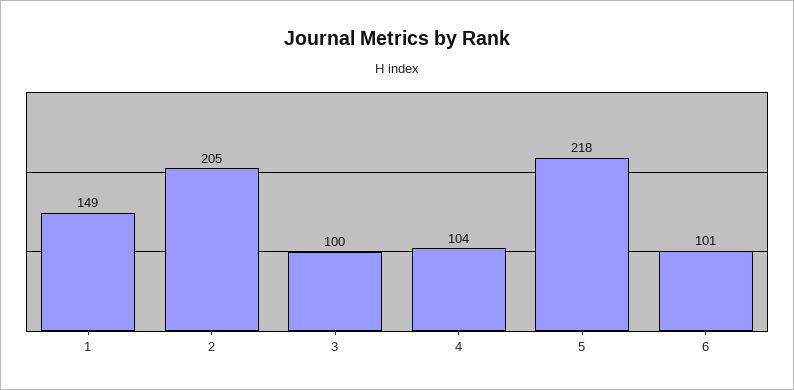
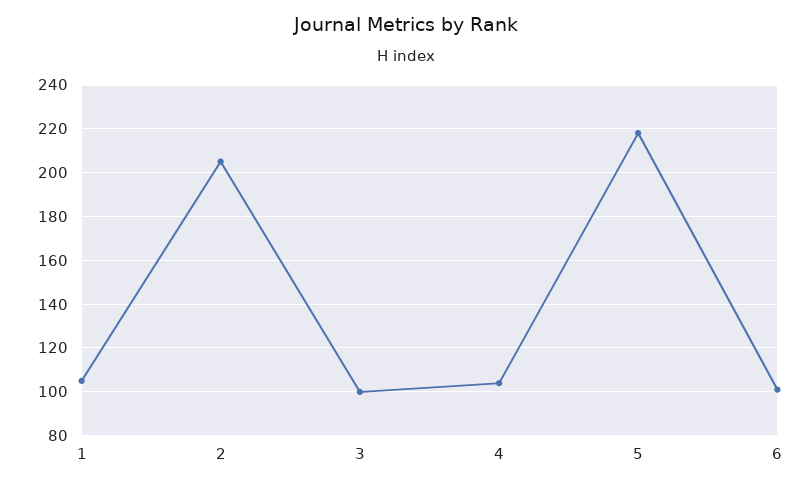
  {
-   "1": 149,
+   "1": 105,
    "2": 205,
    "3": 100,
    "4": 104,
    "5": 218,
    "6": 101
  }

